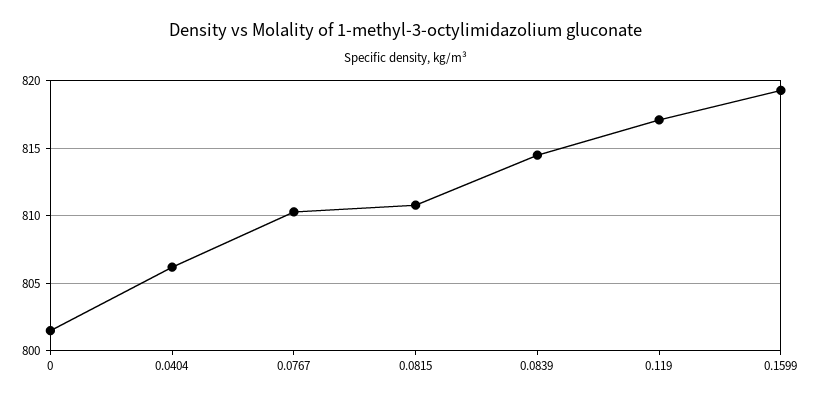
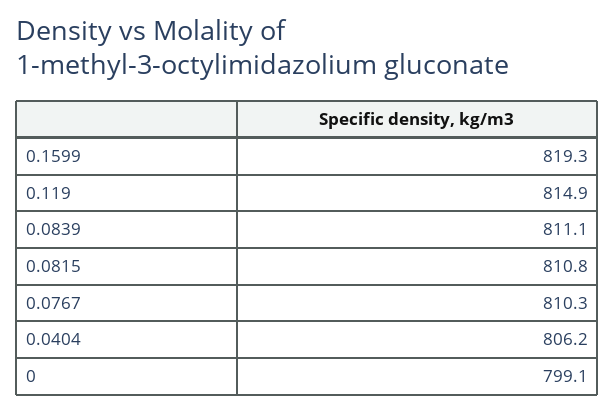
  {
-   "0": 801.5,
+   "0": 799.1,
    "0.0404": 806.2,
    "0.0767": 810.3,
    "0.0815": 810.8,
-   "0.0839": 814.5,
+   "0.0839": 811.1,
-   "0.119": 817,
+   "0.119": 814.9,
    "0.1599": 819.3
  }

